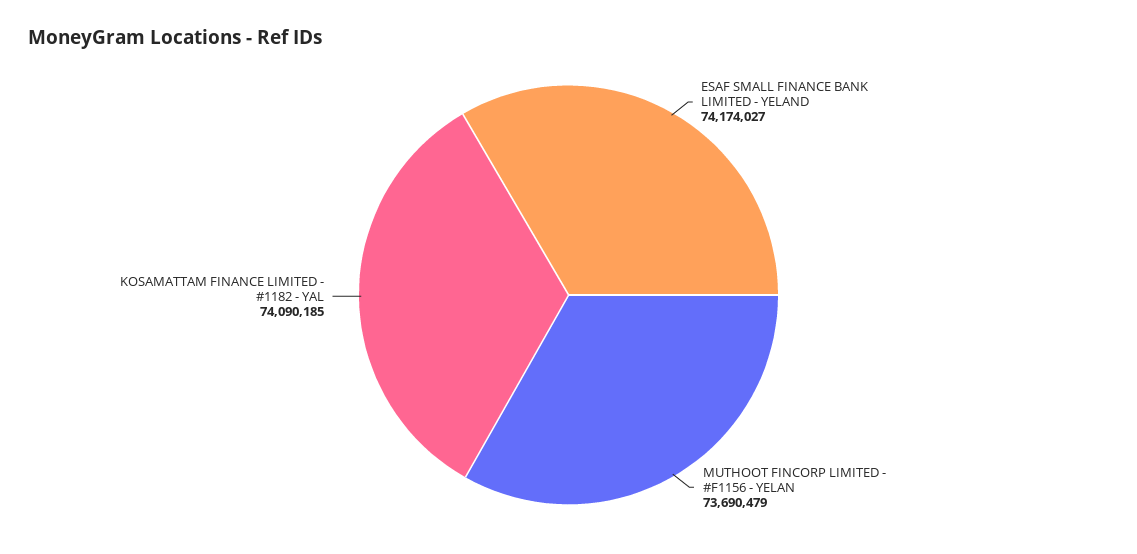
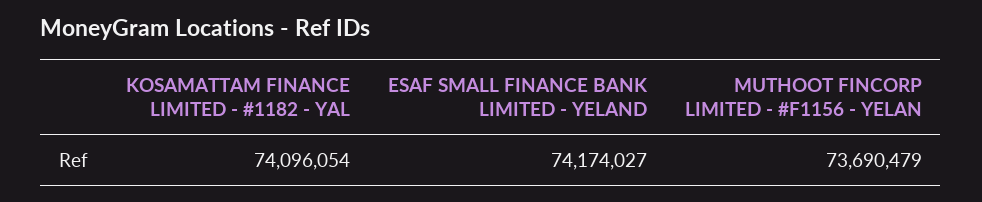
  {
    "ESAF SMALL FINANCE BANK LIMITED - YELAND": 74174027,
    "MUTHOOT FINCORP LIMITED - #F1156 - YELAN": 73690479,
-   "KOSAMATTAM FINANCE LIMITED - #1182 - YAL": 74090185
+   "KOSAMATTAM FINANCE LIMITED - #1182 - YAL": 74096054
  }

